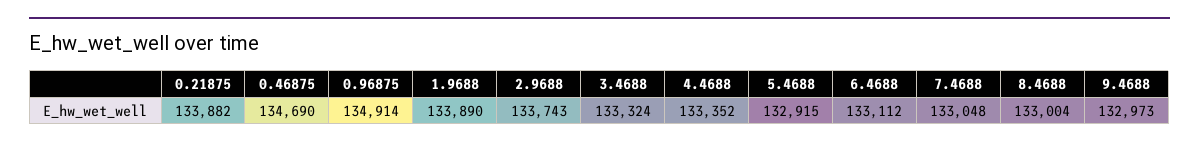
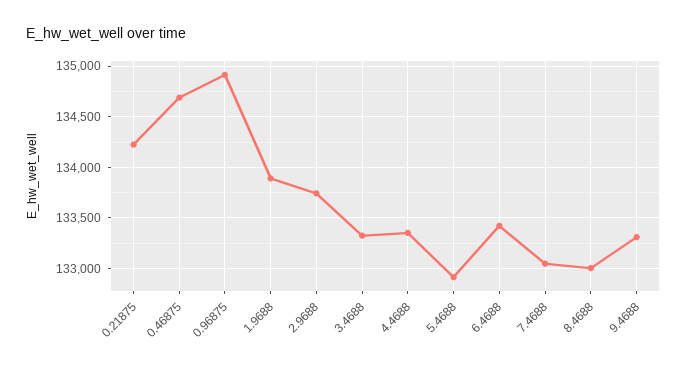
  {
-   "0.21875": 133882,
+   "0.21875": 134200,
    "0.46875": 134690,
    "0.96875": 134914,
    "1.9688": 133890,
    "2.9688": 133743,
    "3.4688": 133324,
    "4.4688": 133352,
    "5.4688": 132915,
-   "6.4688": 133112,
+   "6.4688": 133400,
    "7.4688": 133048,
    "8.4688": 133004,
-   "9.4688": 132973
+   "9.4688": 133300
  }

